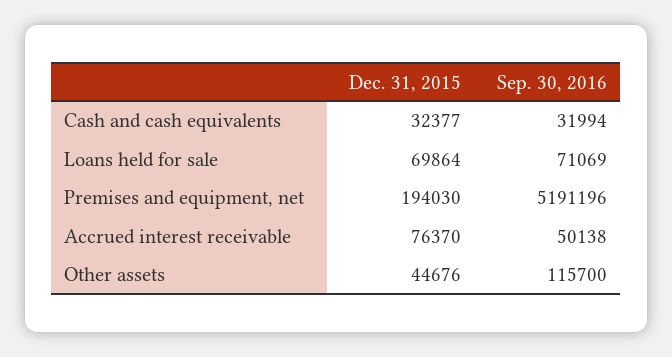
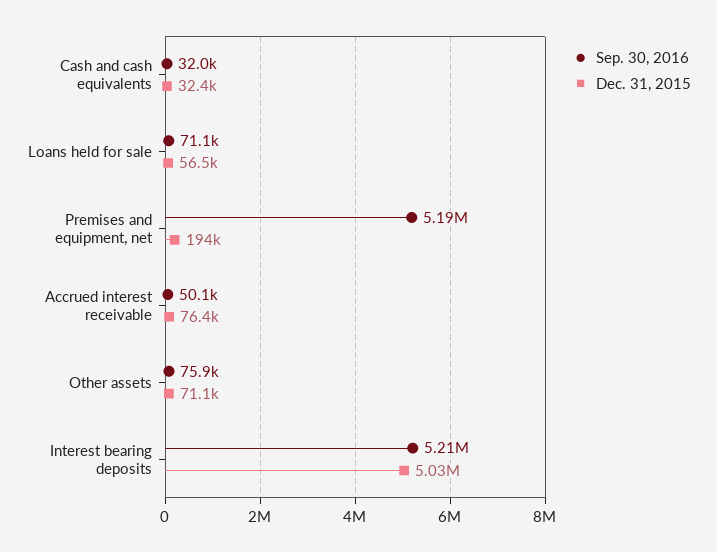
  {
    "Dec. 31, 2015": {
      "Cash and cash equivalents": 32377,
-     "Loans held for sale": 69864,
+     "Loans held for sale": 56500,
      "Premises and equipment, net": 194030,
      "Accrued interest receivable": 76370,
-     "Other assets": 44676
+     "Other assets": 71100,
+     "Interest bearing deposits": 5030000
    },
    "Sep. 30, 2016": {
      "Cash and cash equivalents": 31994,
      "Loans held for sale": 71069,
      "Premises and equipment, net": 5191196,
      "Accrued interest receivable": 50138,
-     "Other assets": 115700
+     "Other assets": 75900,
+     "Interest bearing deposits": 5210000
    }
  }

